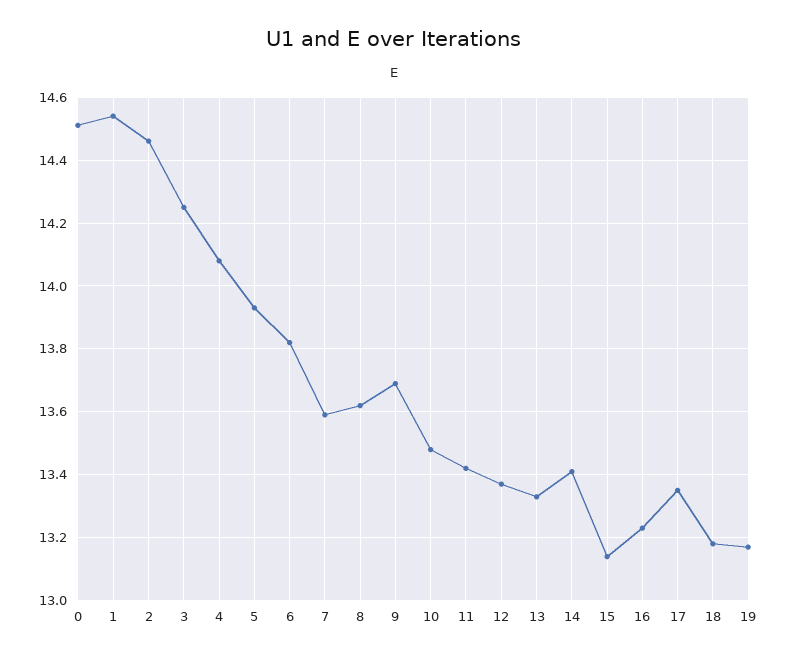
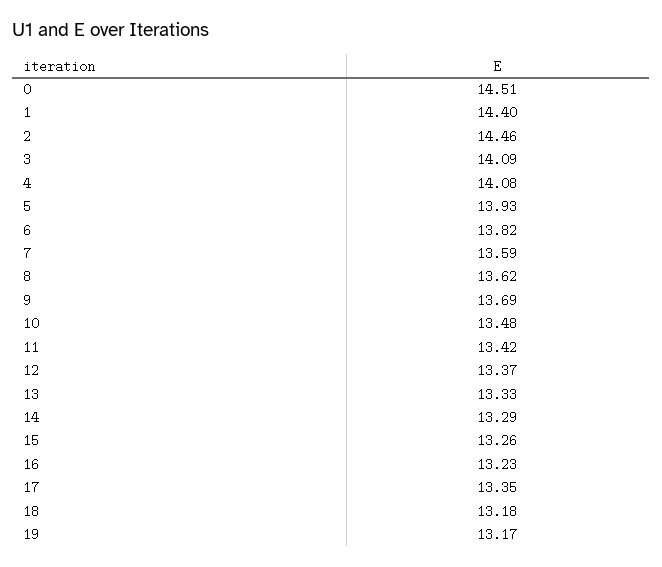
  {
    "0": 14.51,
-   "1": 14.55,
+   "1": 14.4,
    "2": 14.46,
-   "3": 14.25,
+   "3": 14.09,
    "4": 14.08,
    "5": 13.93,
    "6": 13.82,
    "7": 13.59,
    "8": 13.62,
    "9": 13.69,
    "10": 13.48,
    "11": 13.42,
    "12": 13.37,
    "13": 13.33,
-   "14": 13.4,
+   "14": 13.29,
-   "15": 13.15,
+   "15": 13.26,
    "16": 13.23,
    "17": 13.35,
    "18": 13.18,
    "19": 13.17
  }

